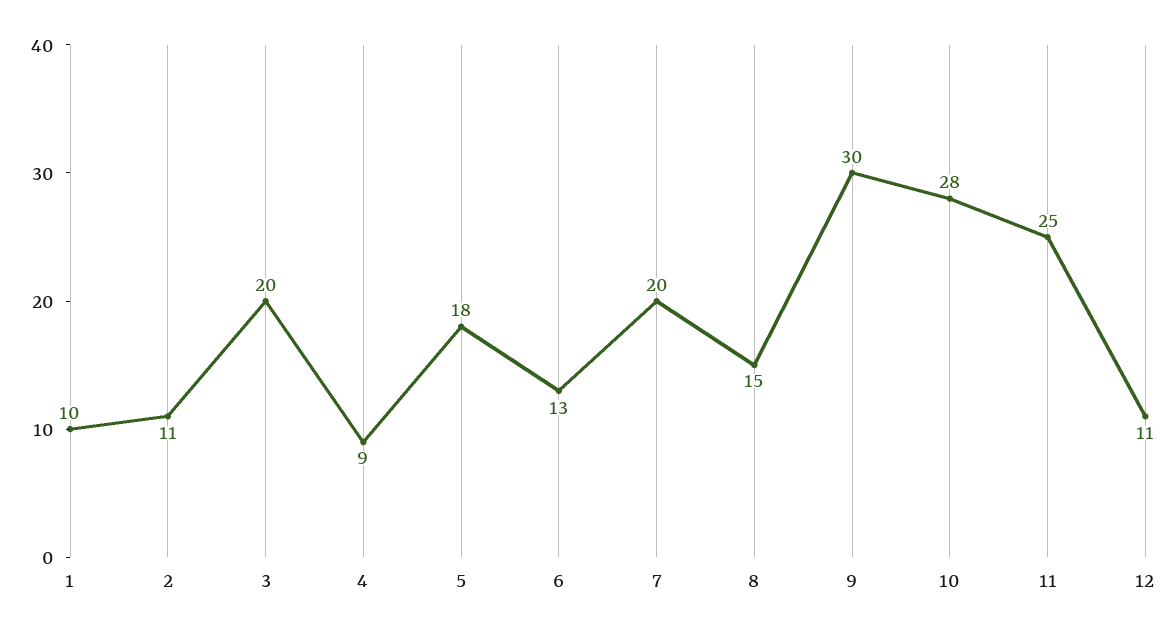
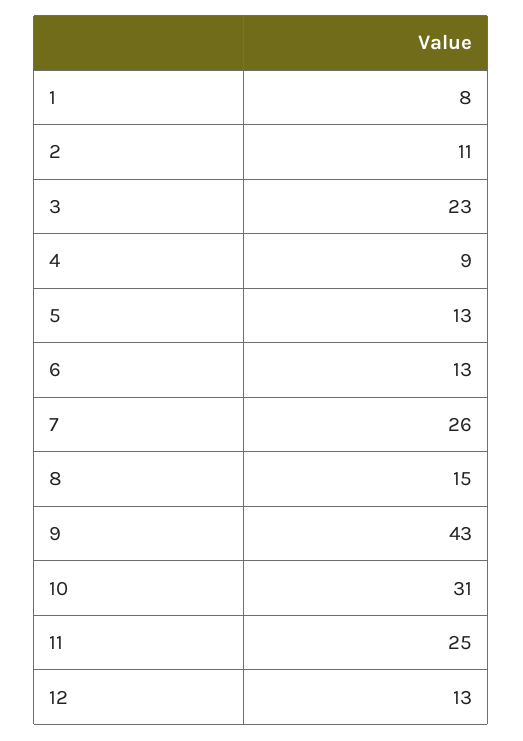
  {
-   "1": 10,
+   "1": 8,
    "2": 11,
-   "3": 20,
+   "3": 23,
    "4": 9,
-   "5": 18,
+   "5": 13,
    "6": 13,
-   "7": 20,
+   "7": 26,
    "8": 15,
-   "9": 30,
+   "9": 43,
-   "10": 28,
+   "10": 31,
    "11": 25,
-   "12": 11
+   "12": 13
  }

